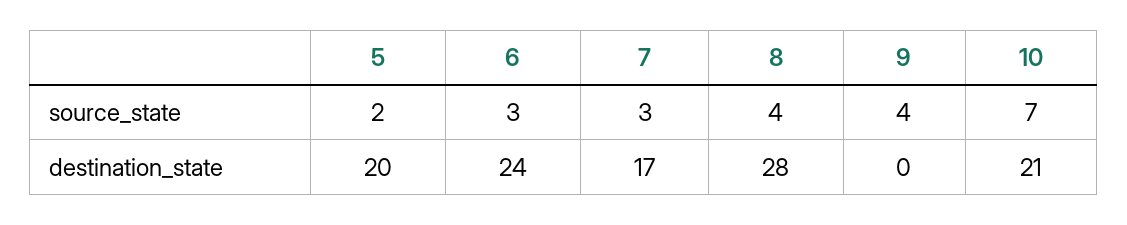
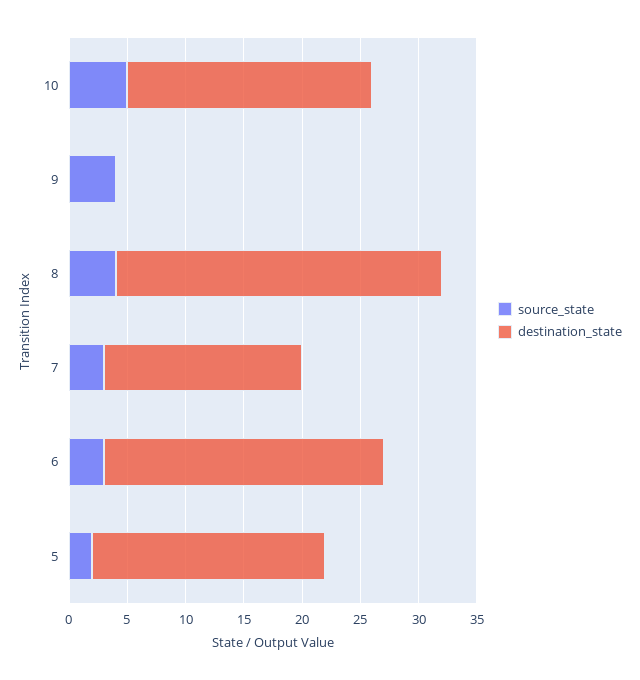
  {
    "source_state": {
      "5": 2,
      "6": 3,
      "7": 3,
      "8": 4,
      "9": 4,
-     "10": 7
+     "10": 5
    },
    "destination_state": {
      "5": 20,
      "6": 24,
      "7": 17,
      "8": 28,
      "9": 0,
      "10": 21
    }
  }

